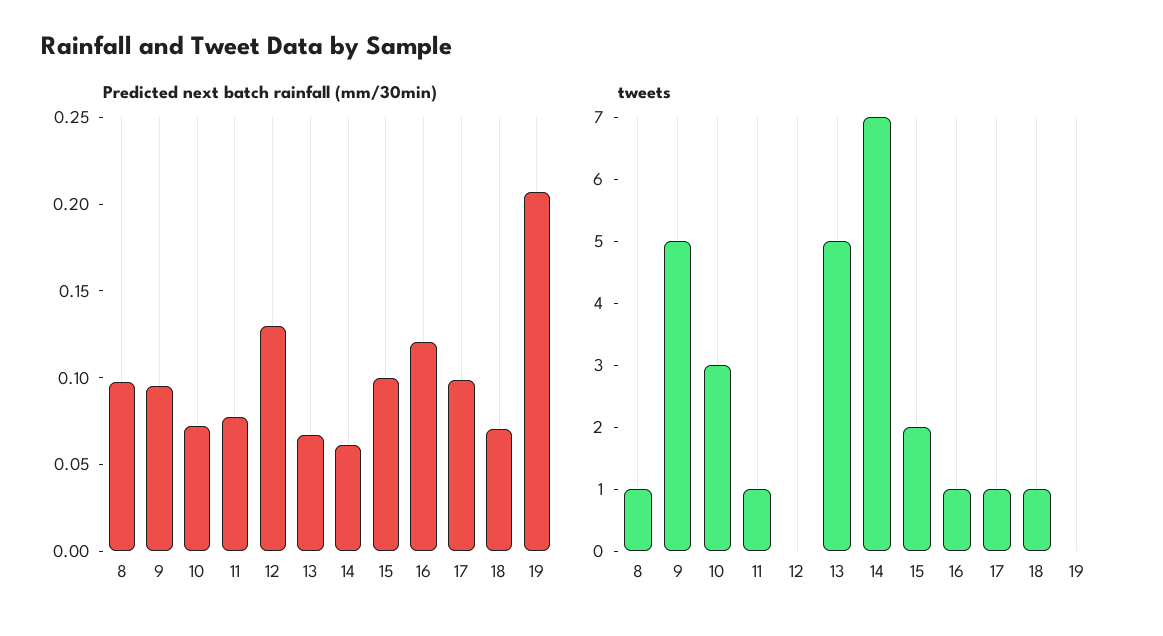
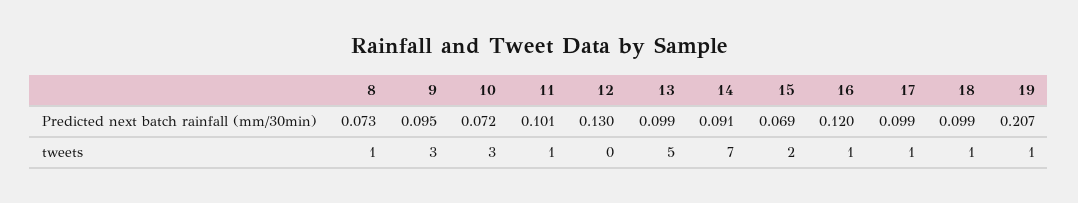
  {
    "Predicted next batch rainfall (mm/30min)": {
-     "8": 0.1,
+     "8": 0.073,
      "9": 0.095,
      "10": 0.072,
-     "11": 0.08,
+     "11": 0.101,
      "12": 0.13,
-     "13": 0.07,
+     "13": 0.099,
-     "14": 0.06,
+     "14": 0.091,
-     "15": 0.1,
+     "15": 0.069,
      "16": 0.12,
      "17": 0.099,
-     "18": 0.07,
+     "18": 0.099,
      "19": 0.207
    },
    "tweets": {
      "8": 1,
-     "9": 5,
+     "9": 3,
      "10": 3,
      "11": 1,
      "12": 0,
      "13": 5,
      "14": 7,
      "15": 2,
      "16": 1,
      "17": 1,
      "18": 1,
-     "19": 0
+     "19": 1
    }
  }

